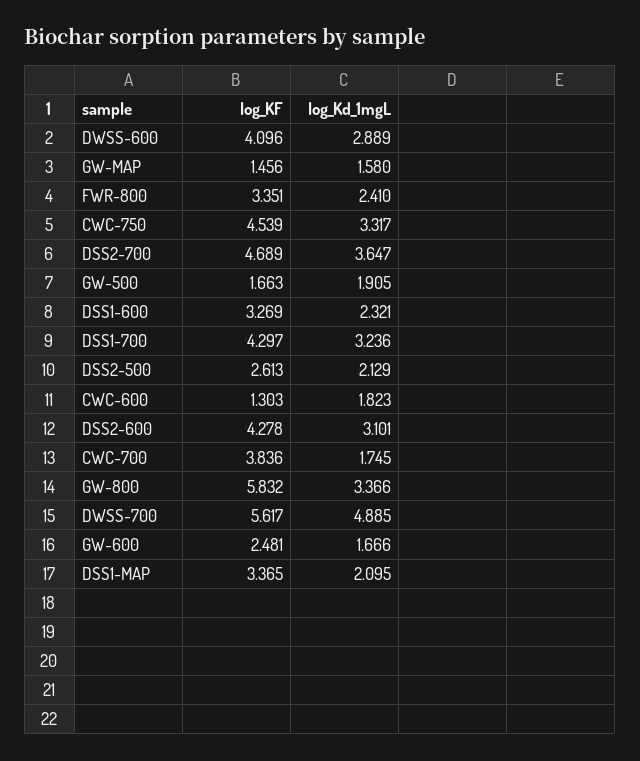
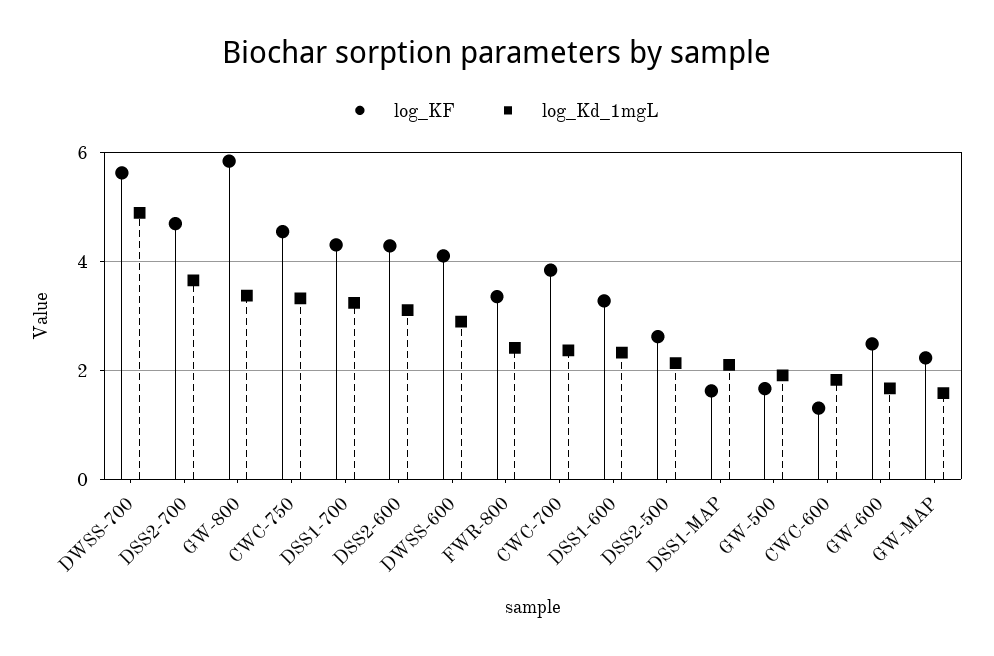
  {
    "log_KF": {
      "DWSS-600": 4.096,
-     "GW-MAP": 1.456,
+     "GW-MAP": 2.2,
      "FWR-800": 3.351,
      "CWC-750": 4.539,
      "DSS2-700": 4.689,
      "GW-500": 1.663,
      "DSS1-600": 3.269,
      "DSS1-700": 4.297,
      "DSS2-500": 2.613,
      "CWC-600": 1.303,
      "DSS2-600": 4.278,
      "CWC-700": 3.836,
      "GW-800": 5.832,
      "DWSS-700": 5.617,
      "GW-600": 2.481,
-     "DSS1-MAP": 3.365
+     "DSS1-MAP": 1.6
    },
    "log_Kd_1mgL": {
      "DWSS-600": 2.889,
      "GW-MAP": 1.58,
      "FWR-800": 2.41,
      "CWC-750": 3.317,
      "DSS2-700": 3.647,
      "GW-500": 1.905,
      "DSS1-600": 2.321,
      "DSS1-700": 3.236,
      "DSS2-500": 2.129,
      "CWC-600": 1.823,
      "DSS2-600": 3.101,
-     "CWC-700": 1.745,
+     "CWC-700": 2.4,
      "GW-800": 3.366,
      "DWSS-700": 4.885,
      "GW-600": 1.666,
      "DSS1-MAP": 2.095
    }
  }

